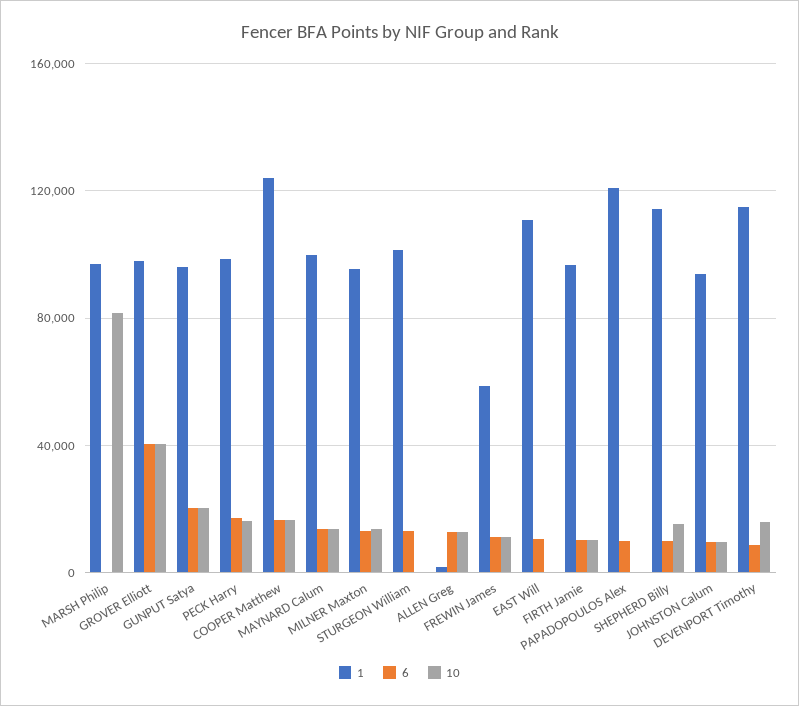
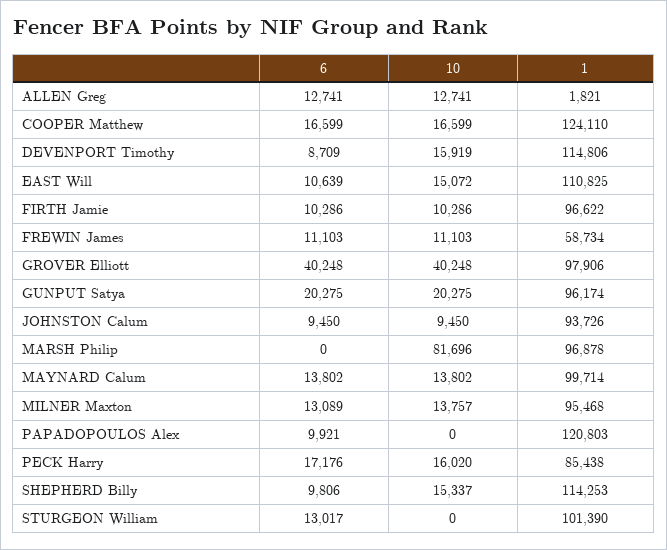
  {
    "1": {
      "MARSH Philip": 96878,
      "GROVER Elliott": 97906,
      "GUNPUT Satya": 96174,
-     "PECK Harry": 100000,
+     "PECK Harry": 85438,
      "COOPER Matthew": 124110,
      "MAYNARD Calum": 99714,
      "MILNER Maxton": 95468,
      "STURGEON William": 101390,
      "ALLEN Greg": 1821,
      "FREWIN James": 58734,
      "EAST Will": 110825,
      "FIRTH Jamie": 96622,
      "PAPADOPOULOS Alex": 120803,
      "SHEPHERD Billy": 114253,
      "JOHNSTON Calum": 93726,
      "DEVENPORT Timothy": 114806
    },
    "6": {
      "MARSH Philip": 0,
      "GROVER Elliott": 40248,
      "GUNPUT Satya": 20275,
      "PECK Harry": 17176,
      "COOPER Matthew": 16599,
      "MAYNARD Calum": 13802,
      "MILNER Maxton": 13089,
      "STURGEON William": 13017,
      "ALLEN Greg": 12741,
      "FREWIN James": 11103,
      "EAST Will": 10639,
      "FIRTH Jamie": 10286,
      "PAPADOPOULOS Alex": 9921,
      "SHEPHERD Billy": 9806,
      "JOHNSTON Calum": 9450,
      "DEVENPORT Timothy": 8709
    },
    "10": {
      "MARSH Philip": 81696,
      "GROVER Elliott": 40248,
      "GUNPUT Satya": 20275,
      "PECK Harry": 16020,
      "COOPER Matthew": 16599,
      "MAYNARD Calum": 13802,
      "MILNER Maxton": 13757,
      "STURGEON William": 0,
      "ALLEN Greg": 12741,
      "FREWIN James": 11103,
-     "EAST Will": 0,
+     "EAST Will": 15072,
      "FIRTH Jamie": 10286,
      "PAPADOPOULOS Alex": 0,
      "SHEPHERD Billy": 15337,
      "JOHNSTON Calum": 9450,
      "DEVENPORT Timothy": 15919
    }
  }

